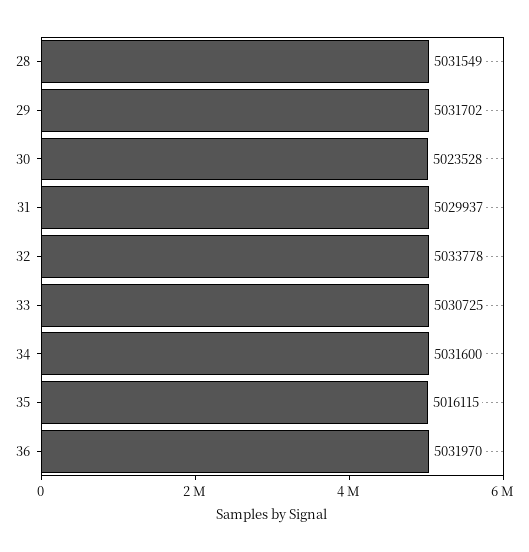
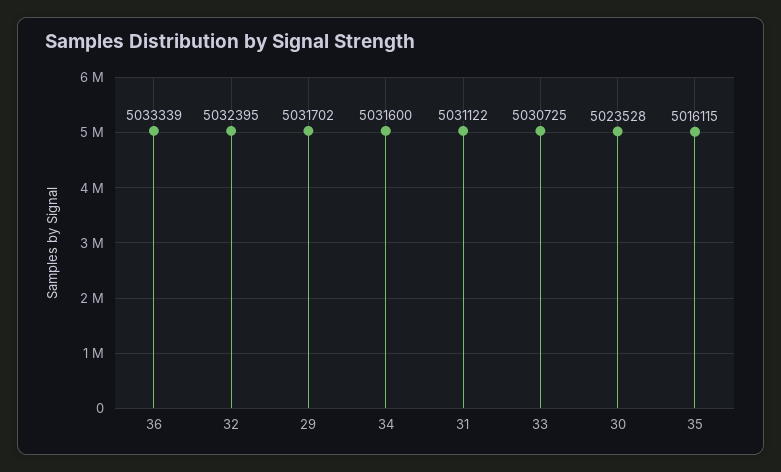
  {
-   "28": 5031549,
    "29": 5031702,
    "30": 5023528,
-   "31": 5029937,
+   "31": 5031122,
-   "32": 5033778,
+   "32": 5032395,
    "33": 5030725,
    "34": 5031600,
    "35": 5016115,
-   "36": 5031970
+   "36": 5033339
  }

